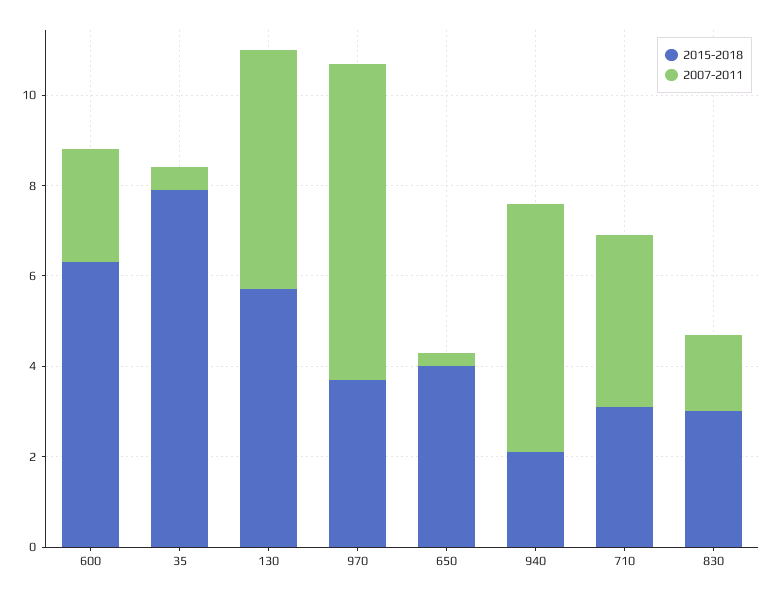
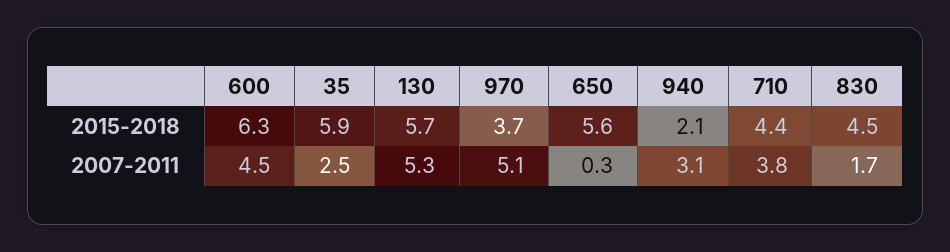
  {
    "2015-2018": {
      "600": 6.3,
-     "35": 8,
+     "35": 5.9,
      "130": 5.7,
      "970": 3.7,
-     "650": 4,
+     "650": 5.6,
      "940": 2.1,
-     "710": 3,
+     "710": 4.4,
-     "830": 3
+     "830": 4.5
    },
    "2007-2011": {
-     "600": 2.5,
+     "600": 4.5,
-     "35": 0.5,
+     "35": 2.5,
      "130": 5.3,
-     "970": 7,
+     "970": 5.1,
      "650": 0.3,
-     "940": 5.5,
+     "940": 3.1,
      "710": 3.8,
      "830": 1.7
    }
  }

